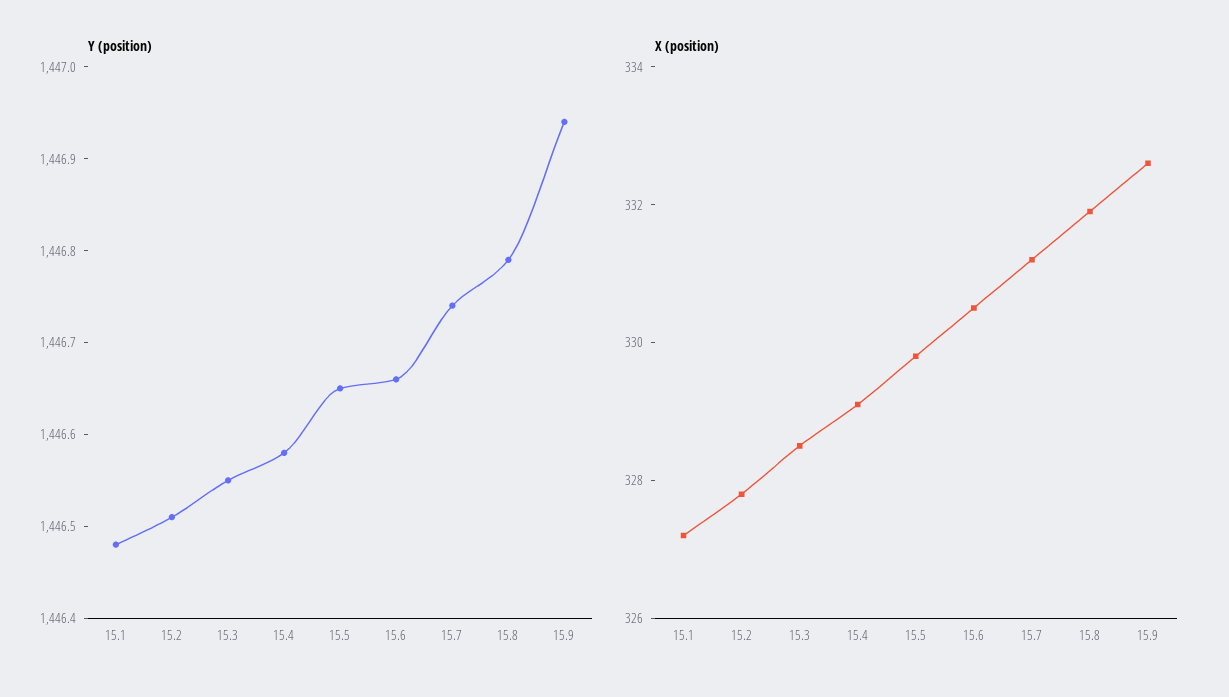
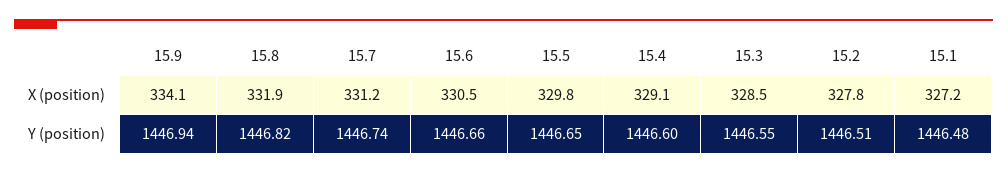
  {
    "Y (position)": {
      "15.1": 1446.48,
      "15.2": 1446.51,
      "15.3": 1446.55,
-     "15.4": 1446.58,
+     "15.4": 1446.6,
      "15.5": 1446.65,
      "15.6": 1446.66,
      "15.7": 1446.74,
-     "15.8": 1446.79,
+     "15.8": 1446.82,
      "15.9": 1446.94
    },
    "X (position)": {
      "15.1": 327.2,
      "15.2": 327.8,
      "15.3": 328.5,
      "15.4": 329.1,
      "15.5": 329.8,
      "15.6": 330.5,
      "15.7": 331.2,
      "15.8": 331.9,
-     "15.9": 332.5
+     "15.9": 334.1
    }
  }

